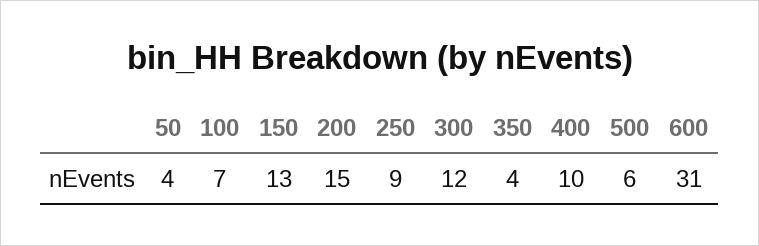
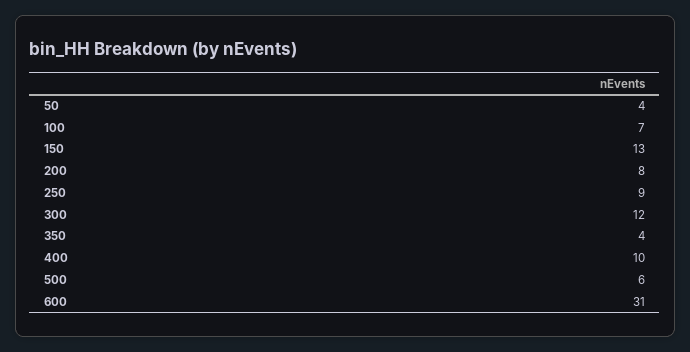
  {
    "50": 4,
    "100": 7,
    "150": 13,
-   "200": 15,
+   "200": 8,
    "250": 9,
    "300": 12,
    "350": 4,
    "400": 10,
    "500": 6,
    "600": 31
  }

